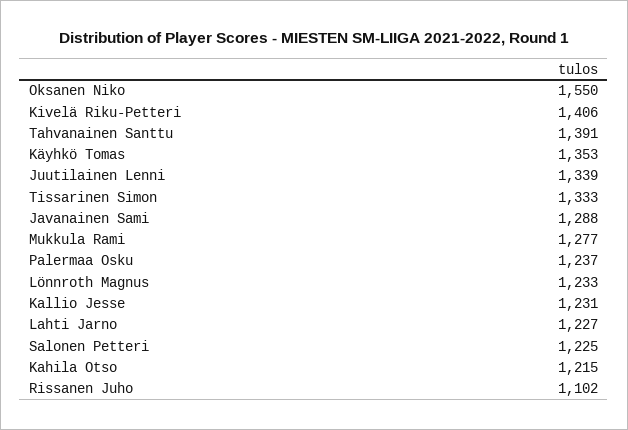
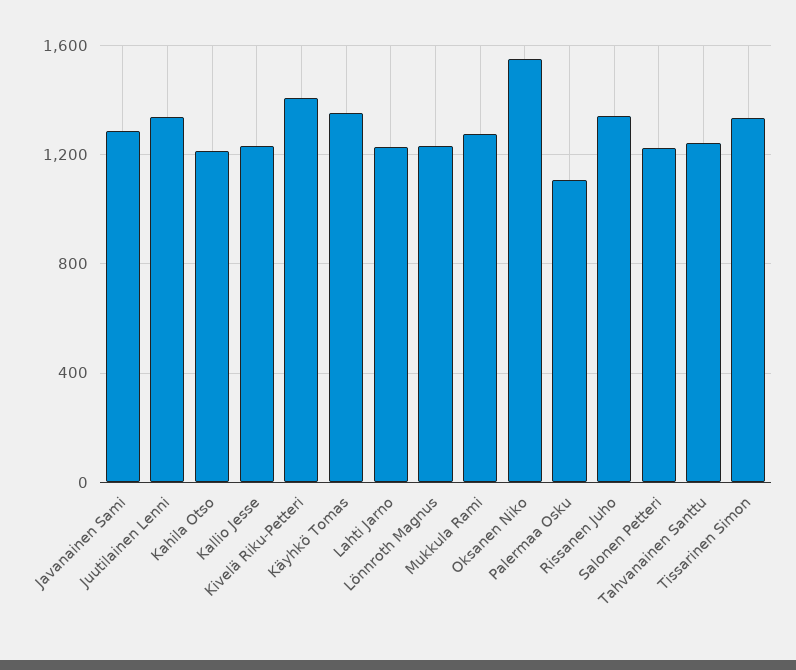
  {
    "Oksanen Niko": 1550,
    "Kivelä Riku-Petteri": 1406,
-   "Tahvanainen Santtu": 1391,
+   "Tahvanainen Santtu": 1250,
    "Käyhkö Tomas": 1353,
    "Juutilainen Lenni": 1339,
    "Tissarinen Simon": 1333,
    "Javanainen Sami": 1288,
    "Mukkula Rami": 1277,
-   "Palermaa Osku": 1237,
+   "Palermaa Osku": 1100,
    "Lönnroth Magnus": 1233,
    "Kallio Jesse": 1231,
    "Lahti Jarno": 1227,
    "Salonen Petteri": 1225,
    "Kahila Otso": 1215,
-   "Rissanen Juho": 1102
+   "Rissanen Juho": 1350
  }

